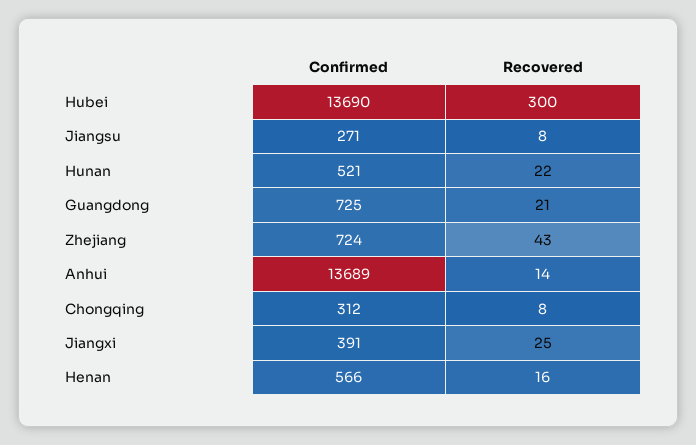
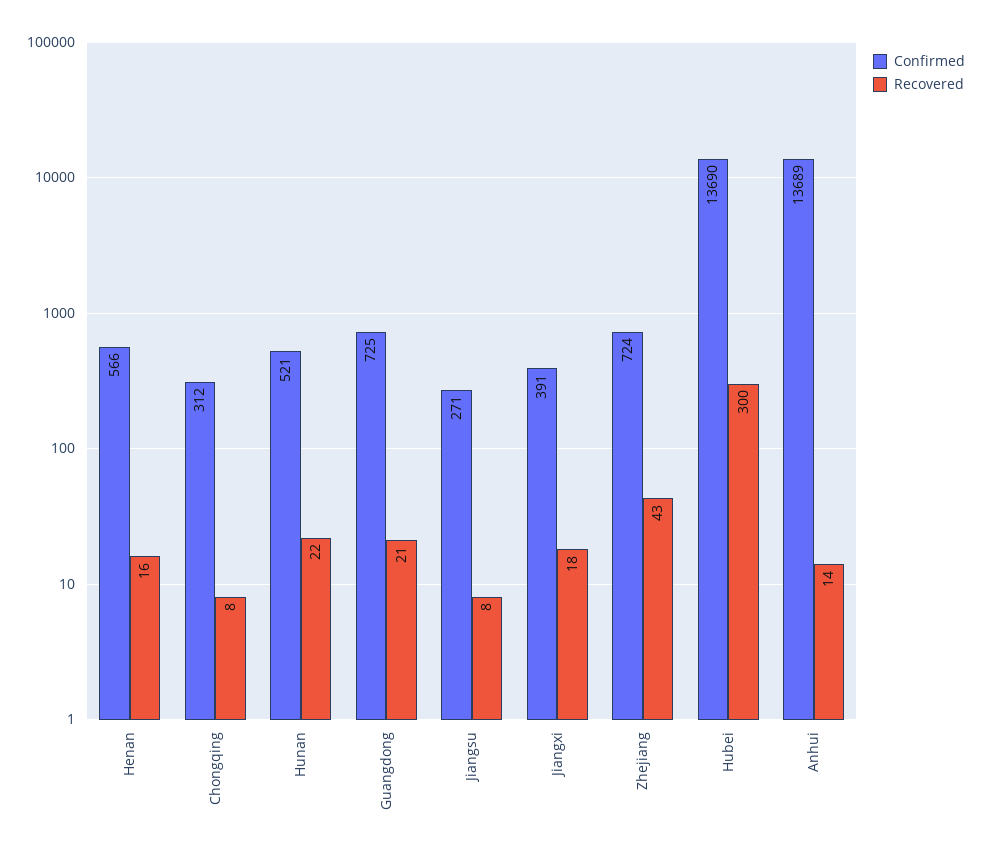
  {
    "Confirmed": {
      "Hubei": 13690,
      "Jiangsu": 271,
      "Hunan": 521,
      "Guangdong": 725,
      "Zhejiang": 724,
      "Anhui": 13689,
      "Chongqing": 312,
      "Jiangxi": 391,
      "Henan": 566
    },
    "Recovered": {
      "Hubei": 300,
      "Jiangsu": 8,
      "Hunan": 22,
      "Guangdong": 21,
      "Zhejiang": 43,
      "Anhui": 14,
      "Chongqing": 8,
-     "Jiangxi": 25,
+     "Jiangxi": 18,
      "Henan": 16
    }
  }

